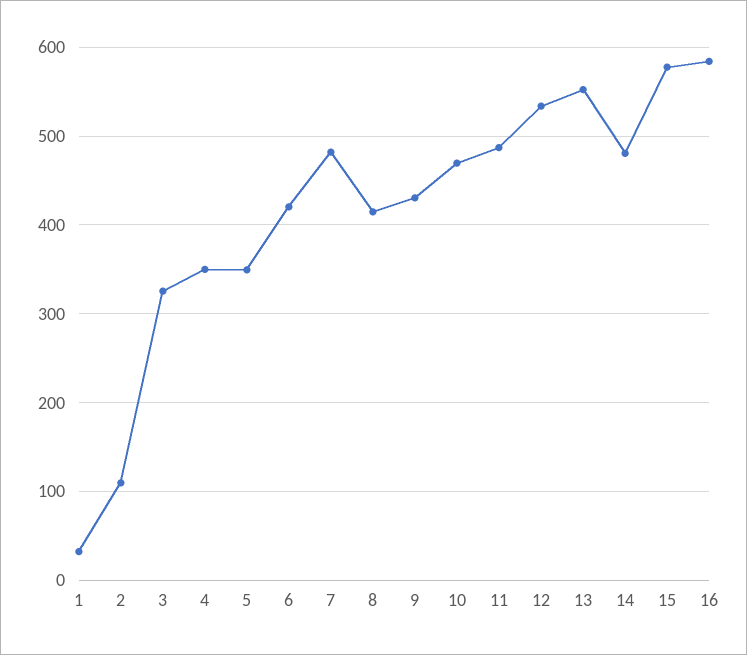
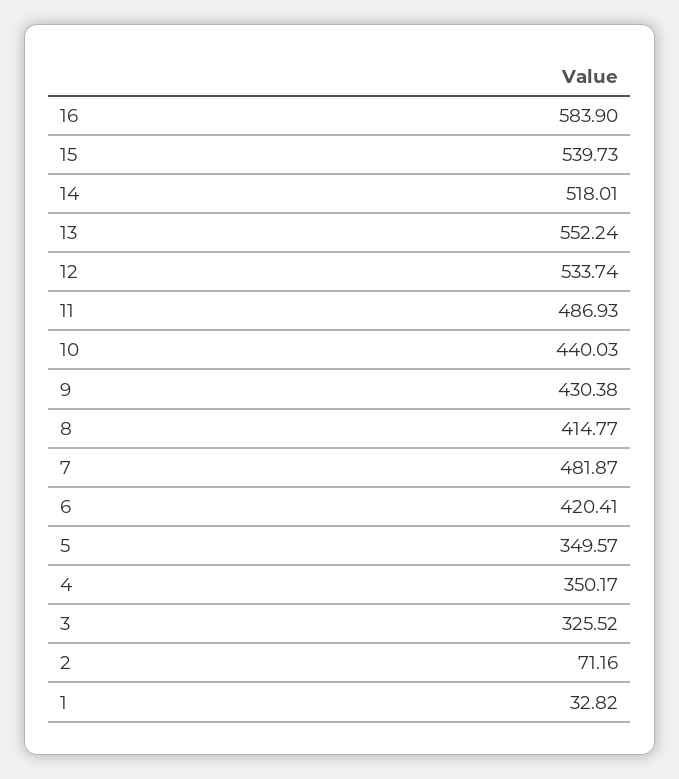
  {
    "1": 32.82,
-   "2": 110,
+   "2": 71.16,
    "3": 325.52,
    "4": 350.17,
    "5": 349.57,
    "6": 420.41,
    "7": 481.87,
    "8": 414.77,
    "9": 430.38,
-   "10": 470,
+   "10": 440.03,
    "11": 486.93,
    "12": 533.74,
    "13": 552.24,
-   "14": 480,
+   "14": 518.01,
-   "15": 580,
+   "15": 539.73,
    "16": 583.9
  }

